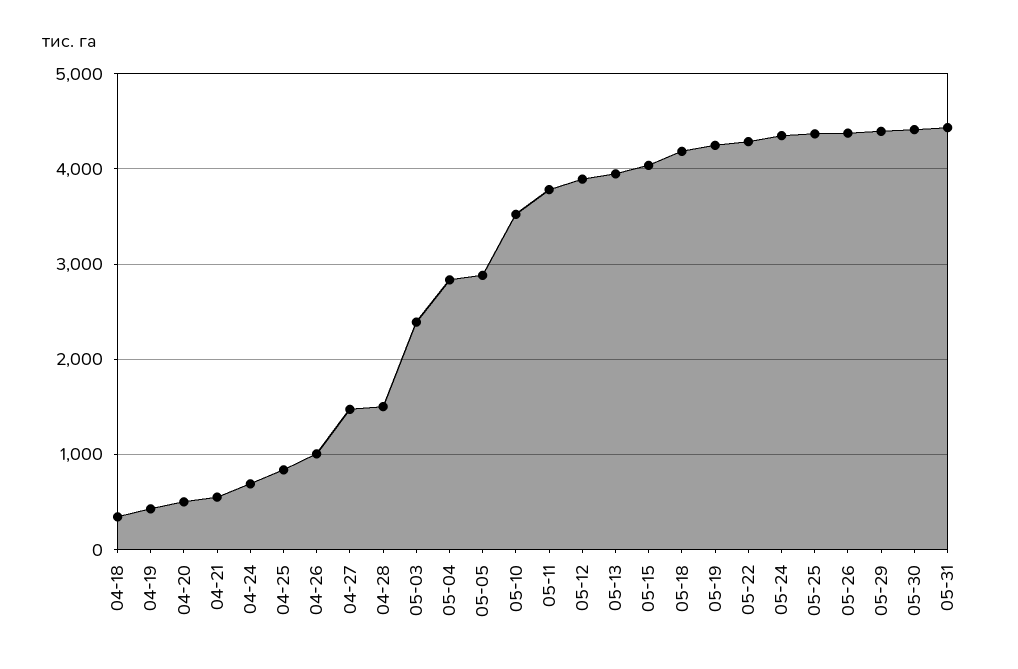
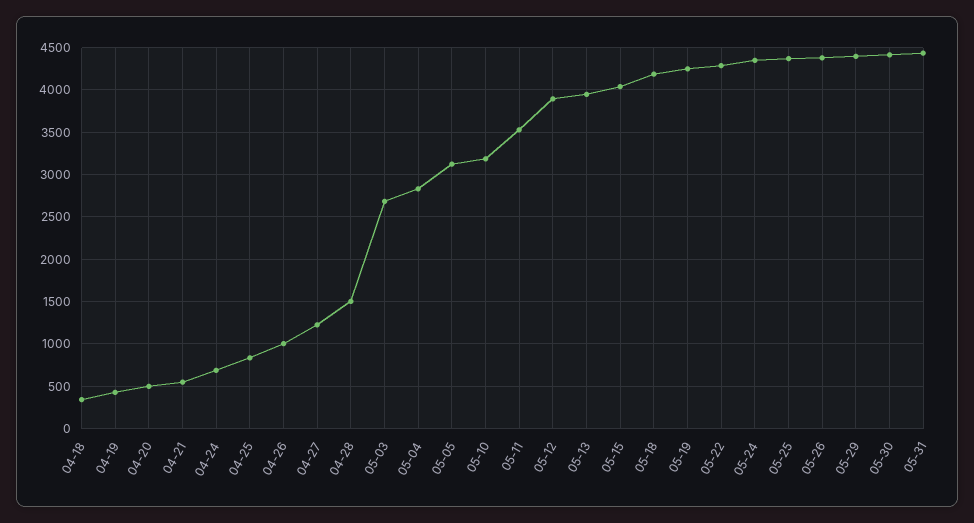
  {
    "04-18": 300,
    "04-19": 400,
    "04-20": 500,
    "04-21": 500,
    "04-24": 700,
    "04-25": 800,
    "04-26": 1000,
-   "04-27": 1500,
+   "04-27": 1200,
    "04-28": 1500,
-   "05-03": 2400,
+   "05-03": 2700,
    "05-04": 2800,
-   "05-05": 2900,
+   "05-05": 3100,
-   "05-10": 3500,
+   "05-10": 3200,
-   "05-11": 3800,
+   "05-11": 3500,
    "05-12": 3900,
    "05-13": 3900,
    "05-15": 4000,
    "05-18": 4200,
    "05-19": 4200,
    "05-22": 4300,
    "05-24": 4300,
    "05-25": 4400,
    "05-26": 4400,
    "05-29": 4400,
    "05-30": 4400,
    "05-31": 4400
  }

